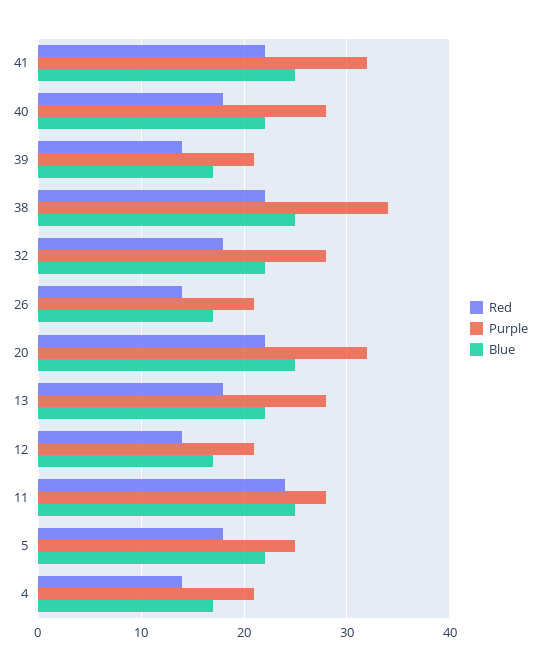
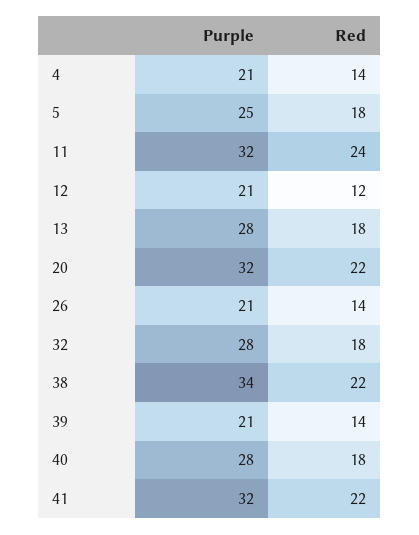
  {
    "Red": {
      "41": 22,
      "40": 18,
      "39": 14,
      "38": 22,
      "32": 18,
      "26": 14,
      "20": 22,
      "13": 18,
-     "12": 14,
+     "12": 12,
      "11": 24,
      "5": 18,
      "4": 14
    },
    "Purple": {
      "41": 32,
      "40": 28,
      "39": 21,
      "38": 34,
      "32": 28,
      "26": 21,
      "20": 32,
      "13": 28,
      "12": 21,
-     "11": 28,
+     "11": 32,
      "5": 25,
      "4": 21
-   },
+   }
-   "Blue": {
-     "41": 25,
-     "40": 22,
-     "39": 17,
-     "38": 25,
-     "32": 22,
-     "26": 17,
-     "20": 25,
-     "13": 22,
-     "12": 17,
-     "11": 25,
-     "5": 22,
-     "4": 17
-   }
  }

